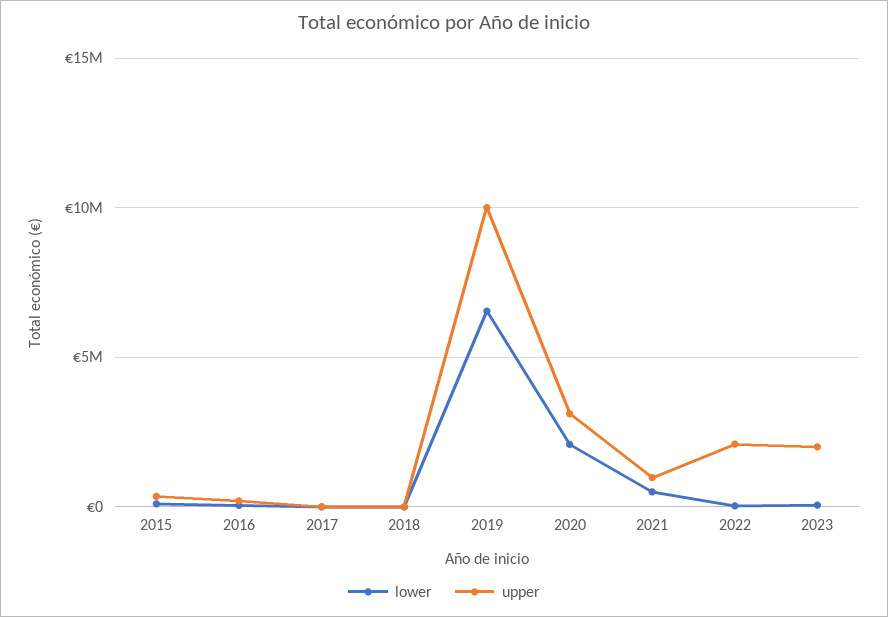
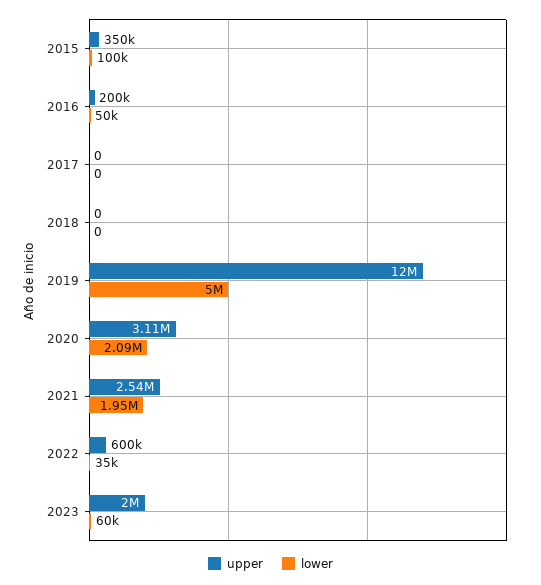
  {
    "lower": {
      "2015": 100000,
      "2016": 50000,
      "2017": 0,
      "2018": 0,
-     "2019": 6500000,
+     "2019": 5000000,
      "2020": 2090000,
-     "2021": 500000,
+     "2021": 1950000,
      "2022": 35000,
      "2023": 60000
    },
    "upper": {
      "2015": 350000,
      "2016": 200000,
      "2017": 0,
      "2018": 0,
-     "2019": 10000000,
+     "2019": 12000000,
      "2020": 3110000,
-     "2021": 1000000,
+     "2021": 2540000,
-     "2022": 2000000,
+     "2022": 600000,
      "2023": 2000000
    }
  }

